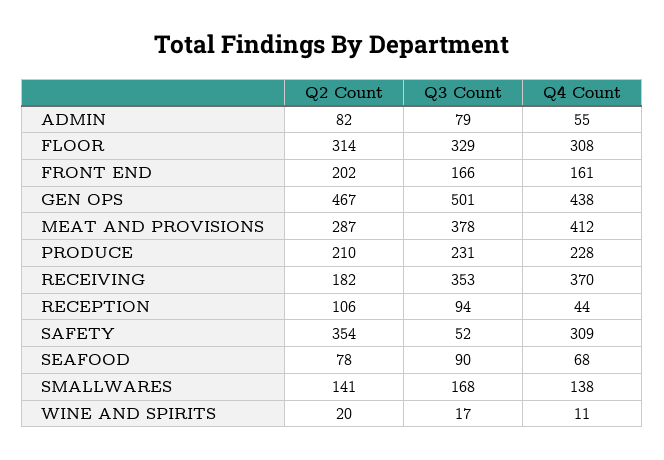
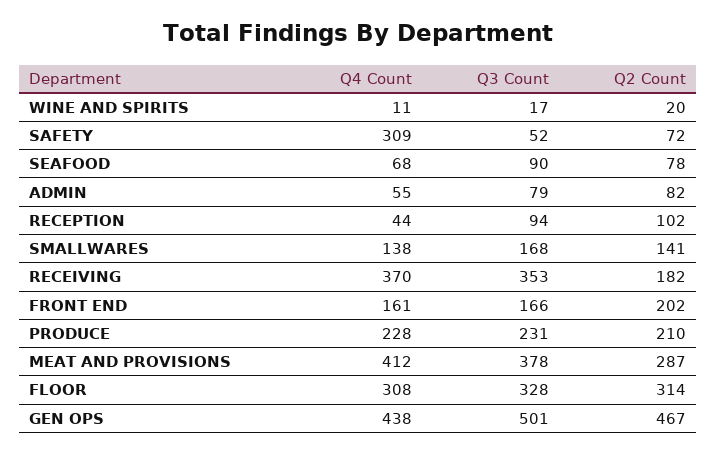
  {
    "Q2 Count": {
      "ADMIN": 82,
      "FLOOR": 314,
      "FRONT END": 202,
      "GEN OPS": 467,
      "MEAT AND PROVISIONS": 287,
      "PRODUCE": 210,
      "RECEIVING": 182,
-     "RECEPTION": 106,
+     "RECEPTION": 102,
-     "SAFETY": 354,
+     "SAFETY": 72,
      "SEAFOOD": 78,
      "SMALLWARES": 141,
      "WINE AND SPIRITS": 20
    },
    "Q3 Count": {
      "ADMIN": 79,
-     "FLOOR": 329,
+     "FLOOR": 328,
      "FRONT END": 166,
      "GEN OPS": 501,
      "MEAT AND PROVISIONS": 378,
      "PRODUCE": 231,
      "RECEIVING": 353,
      "RECEPTION": 94,
      "SAFETY": 52,
      "SEAFOOD": 90,
      "SMALLWARES": 168,
      "WINE AND SPIRITS": 17
    },
    "Q4 Count": {
      "ADMIN": 55,
      "FLOOR": 308,
      "FRONT END": 161,
      "GEN OPS": 438,
      "MEAT AND PROVISIONS": 412,
      "PRODUCE": 228,
      "RECEIVING": 370,
      "RECEPTION": 44,
      "SAFETY": 309,
      "SEAFOOD": 68,
      "SMALLWARES": 138,
      "WINE AND SPIRITS": 11
    }
  }

